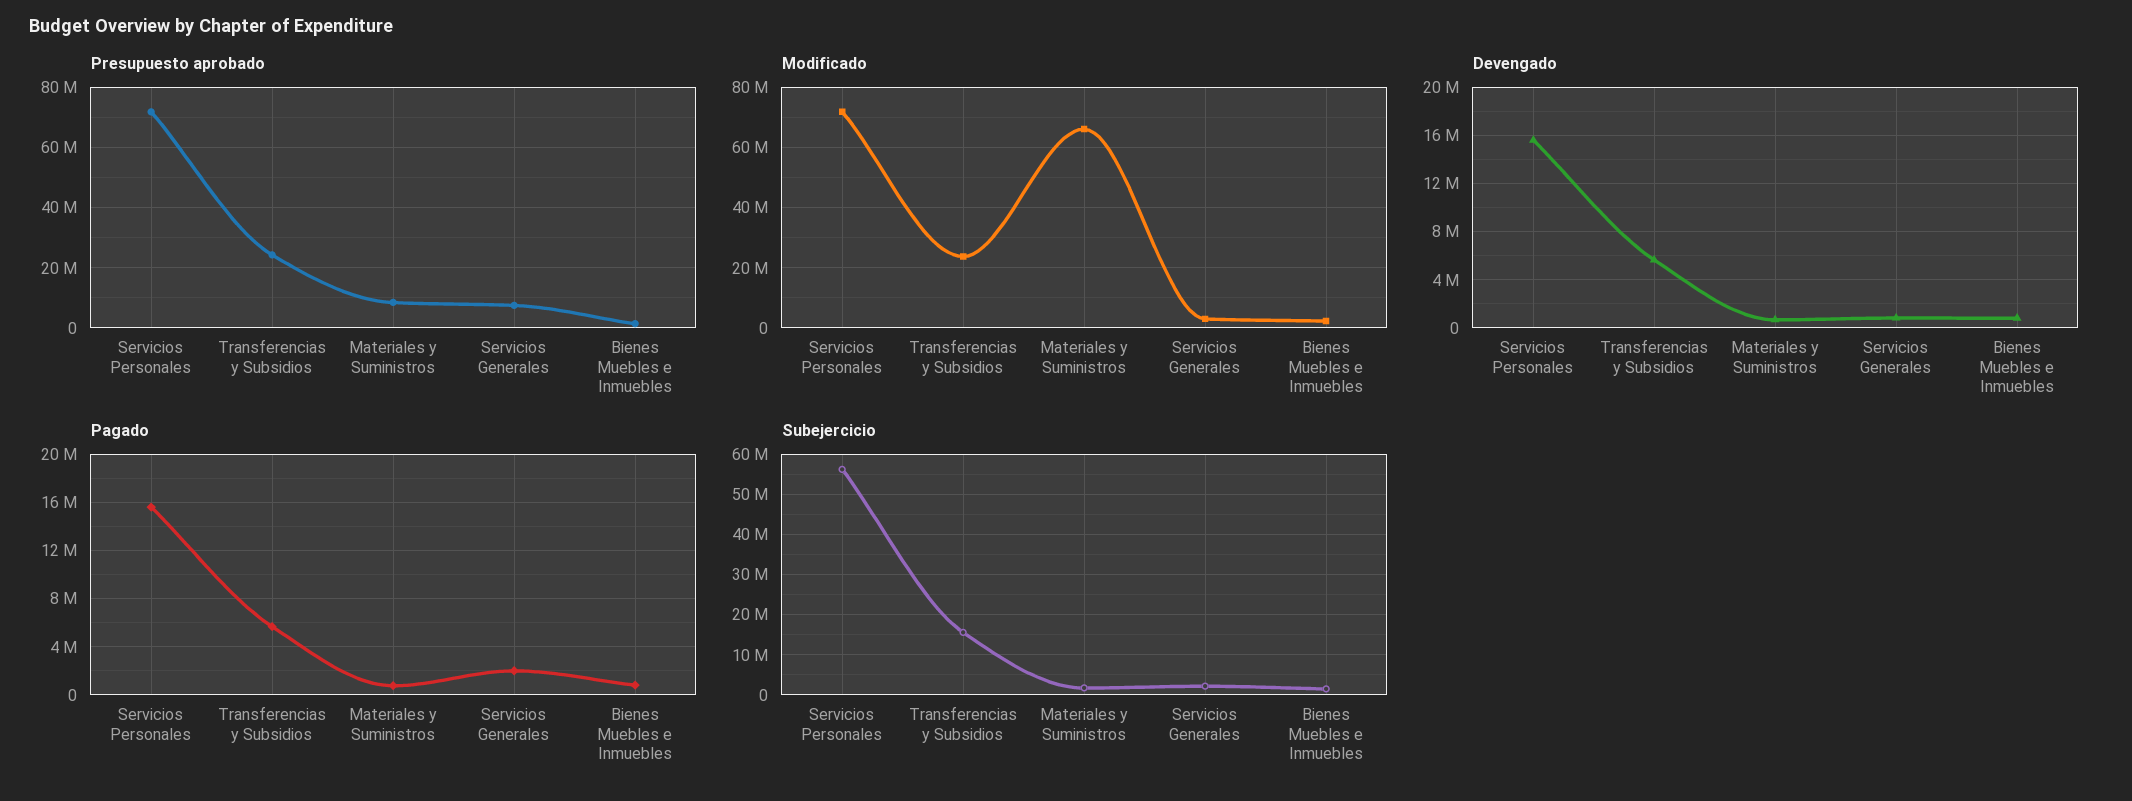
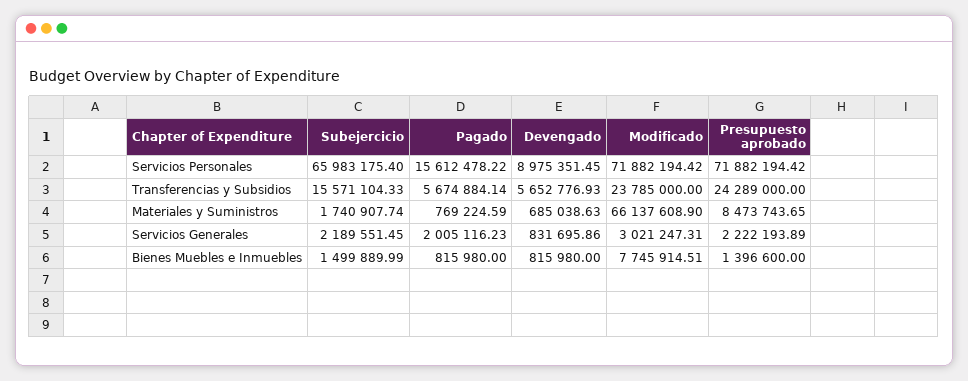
  {
    "Presupuesto aprobado": {
      "Servicios Personales": 71882194.42,
      "Transferencias y Subsidios": 24289000,
      "Materiales y Suministros": 8473743.65,
-     "Servicios Generales": 8000000,
+     "Servicios Generales": 2222193.89,
      "Bienes Muebles e Inmuebles": 1396600
    },
    "Modificado": {
      "Servicios Personales": 71882194.42,
      "Transferencias y Subsidios": 23785000,
      "Materiales y Suministros": 66137608.9,
      "Servicios Generales": 3021247.31,
-     "Bienes Muebles e Inmuebles": 2000000
+     "Bienes Muebles e Inmuebles": 7745914.51
    },
    "Devengado": {
-     "Servicios Personales": 15500000,
+     "Servicios Personales": 8975351.45,
      "Transferencias y Subsidios": 5652776.93,
      "Materiales y Suministros": 685038.63,
      "Servicios Generales": 831695.86,
      "Bienes Muebles e Inmuebles": 815980
    },
    "Pagado": {
      "Servicios Personales": 15612478.22,
      "Transferencias y Subsidios": 5674884.14,
      "Materiales y Suministros": 769224.59,
      "Servicios Generales": 2005116.23,
      "Bienes Muebles e Inmuebles": 815980
    },
    "Subejercicio": {
-     "Servicios Personales": 56000000,
+     "Servicios Personales": 65983175.4,
      "Transferencias y Subsidios": 15571104.33,
      "Materiales y Suministros": 1740907.74,
      "Servicios Generales": 2189551.45,
      "Bienes Muebles e Inmuebles": 1499889.99
    }
  }

